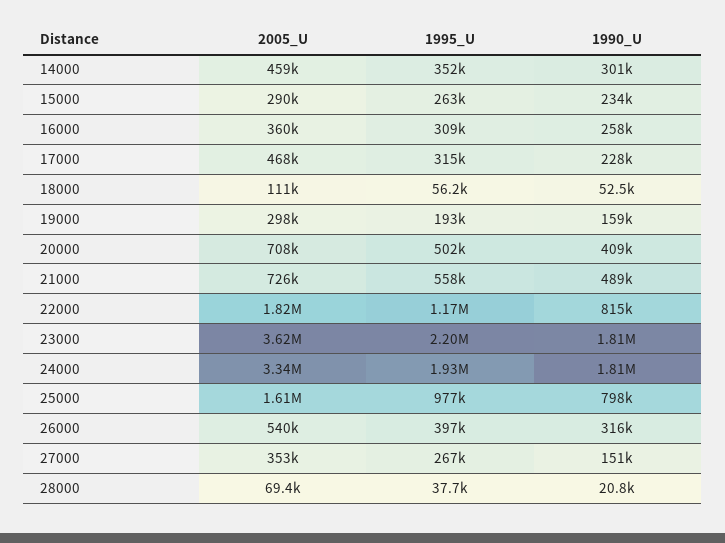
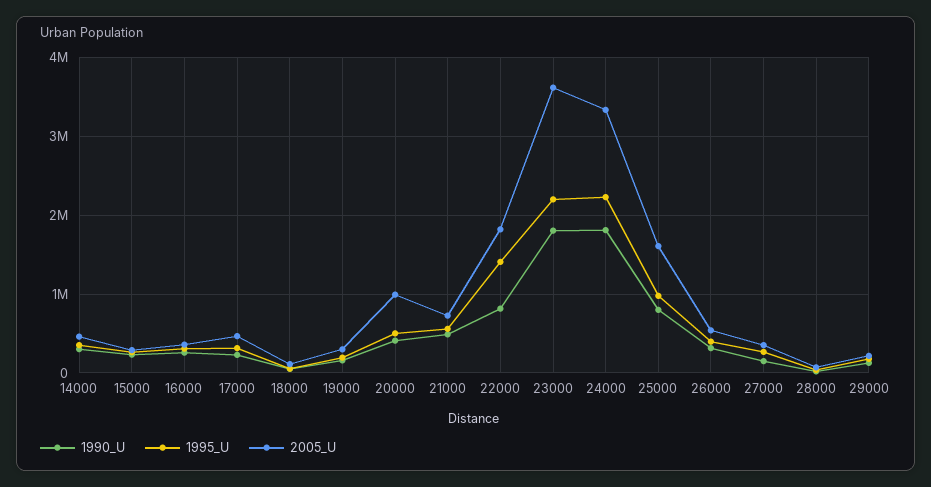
  {
    "2005_U": {
      "14000": 459000,
      "15000": 290000,
      "16000": 360000,
      "17000": 468000,
      "18000": 111000,
      "19000": 298000,
-     "20000": 708000,
+     "20000": 1000000,
      "21000": 726000,
      "22000": 1820000,
      "23000": 3620000,
      "24000": 3340000,
      "25000": 1610000,
      "26000": 540000,
      "27000": 353000,
-     "28000": 69400
+     "28000": 69400,
+     "29000": 200000
    },
    "1995_U": {
      "14000": 352000,
      "15000": 263000,
      "16000": 309000,
      "17000": 315000,
      "18000": 56200,
      "19000": 193000,
      "20000": 502000,
      "21000": 558000,
-     "22000": 1170000,
+     "22000": 1400000,
      "23000": 2200000,
-     "24000": 1930000,
+     "24000": 2200000,
      "25000": 977000,
      "26000": 397000,
      "27000": 267000,
-     "28000": 37700
+     "28000": 37700,
+     "29000": 200000
    },
    "1990_U": {
      "14000": 301000,
      "15000": 234000,
      "16000": 258000,
      "17000": 228000,
      "18000": 52500,
      "19000": 159000,
      "20000": 409000,
      "21000": 489000,
      "22000": 815000,
      "23000": 1810000,
      "24000": 1810000,
      "25000": 798000,
      "26000": 316000,
      "27000": 151000,
-     "28000": 20800
+     "28000": 20800,
+     "29000": 100000
    }
  }

